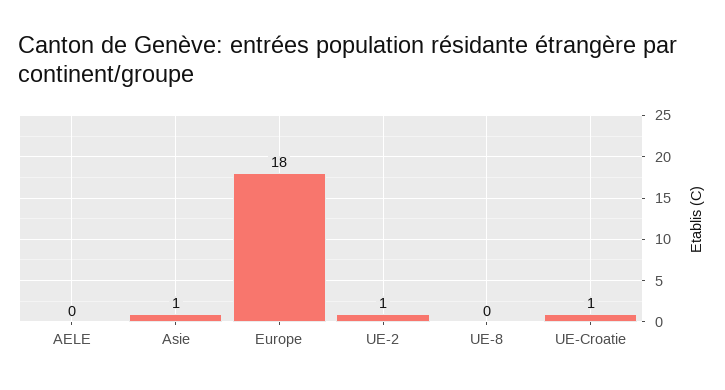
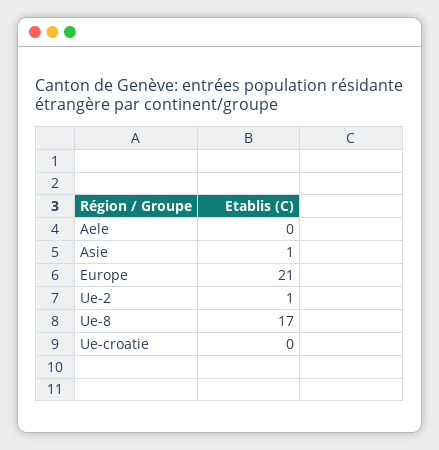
  {
    "AELE": 0,
    "Asie": 1,
-   "Europe": 18,
+   "Europe": 21,
    "UE-2": 1,
-   "UE-8": 0,
+   "UE-8": 17,
-   "UE-Croatie": 1
+   "UE-Croatie": 0
  }

